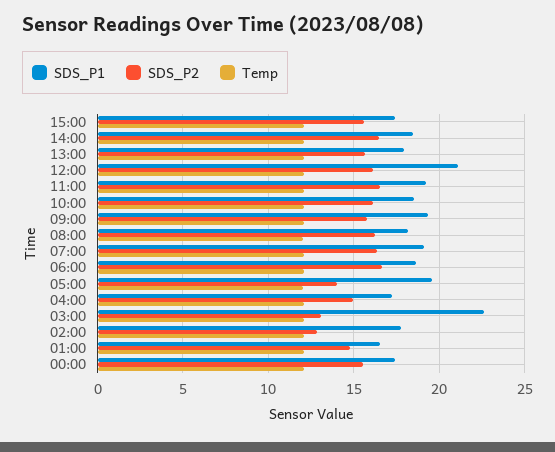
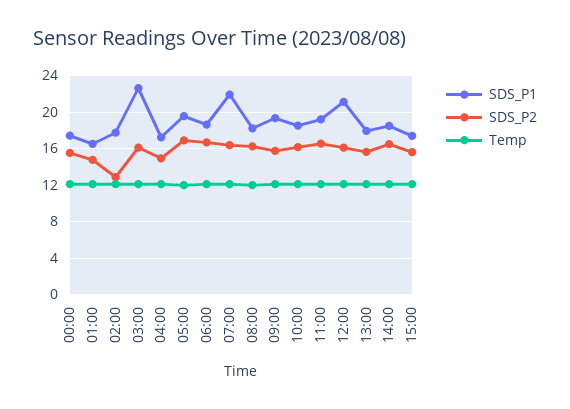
  {
    "SDS_P1": {
      "15:00": 17.5,
      "14:00": 18.5,
      "13:00": 18,
      "12:00": 21,
      "11:00": 19,
      "10:00": 18.5,
      "09:00": 19.5,
      "08:00": 18,
-     "07:00": 19,
+     "07:00": 22,
      "06:00": 18.5,
      "05:00": 19.5,
      "04:00": 17,
      "03:00": 22.5,
      "02:00": 18,
      "01:00": 16.5,
      "00:00": 17.5
    },
    "SDS_P2": {
      "15:00": 15.5,
      "14:00": 16.5,
      "13:00": 15.5,
      "12:00": 16,
      "11:00": 16.5,
      "10:00": 16,
      "09:00": 16,
      "08:00": 16.5,
      "07:00": 16.5,
      "06:00": 16.5,
-     "05:00": 14,
+     "05:00": 17,
      "04:00": 15,
-     "03:00": 13,
+     "03:00": 16,
      "02:00": 13,
      "01:00": 15,
      "00:00": 15.5
    },
    "Temp": {
      "15:00": 12,
      "14:00": 12,
      "13:00": 12,
      "12:00": 12,
      "11:00": 12,
      "10:00": 12,
      "09:00": 12,
      "08:00": 12,
      "07:00": 12,
      "06:00": 12,
      "05:00": 12,
      "04:00": 12,
      "03:00": 12,
      "02:00": 12,
      "01:00": 12,
      "00:00": 12
    }
  }

